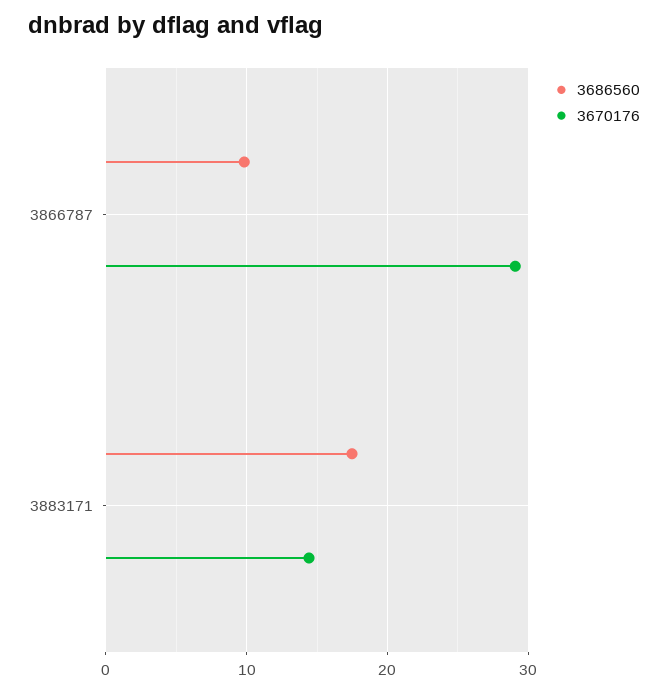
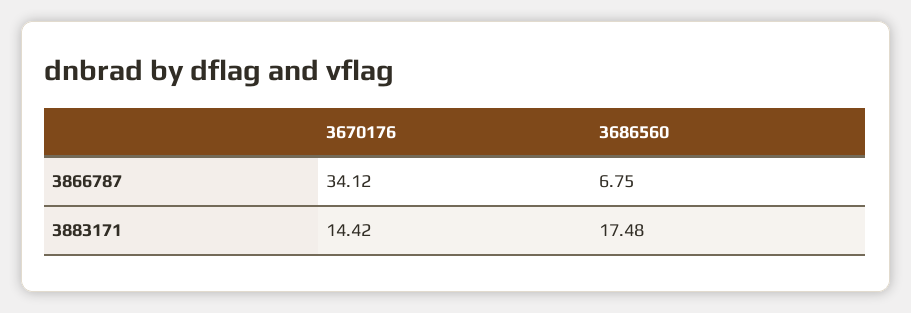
  {
    "3686560": {
-     "3866787": 10,
+     "3866787": 6.75,
      "3883171": 17.48
    },
    "3670176": {
-     "3866787": 29,
+     "3866787": 34.12,
      "3883171": 14.42
    }
  }

